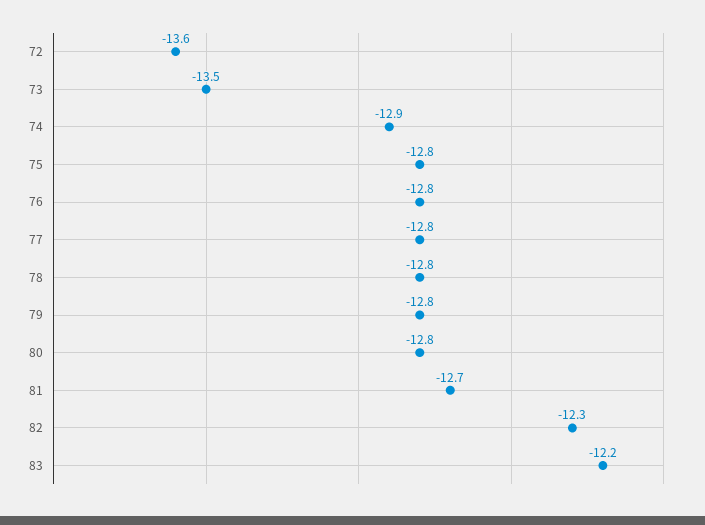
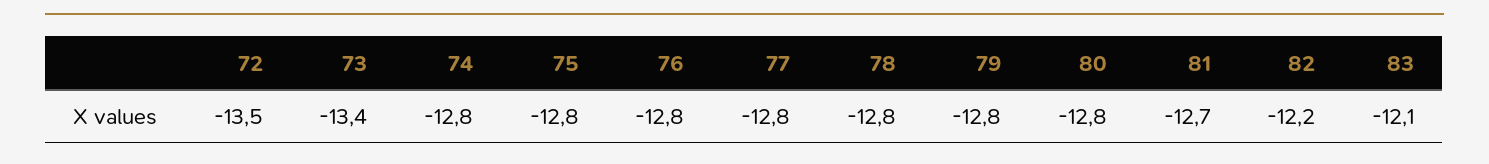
  {
-   "72": -13.6,
+   "72": -13.5,
-   "73": -13.5,
+   "73": -13.4,
-   "74": -12.9,
+   "74": -12.8,
    "75": -12.8,
    "76": -12.8,
    "77": -12.8,
    "78": -12.8,
    "79": -12.8,
    "80": -12.8,
    "81": -12.7,
-   "82": -12.3,
+   "82": -12.2,
-   "83": -12.2
+   "83": -12.1
  }

